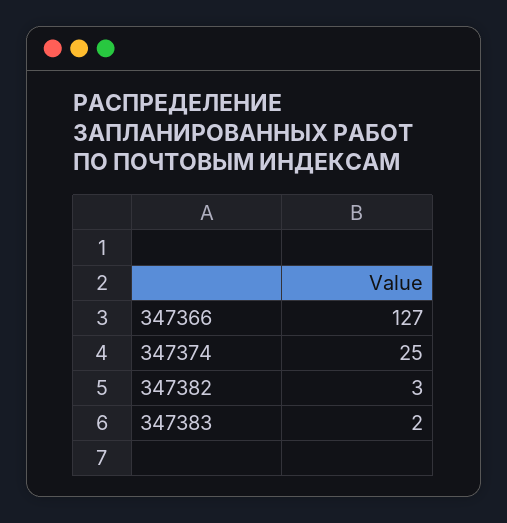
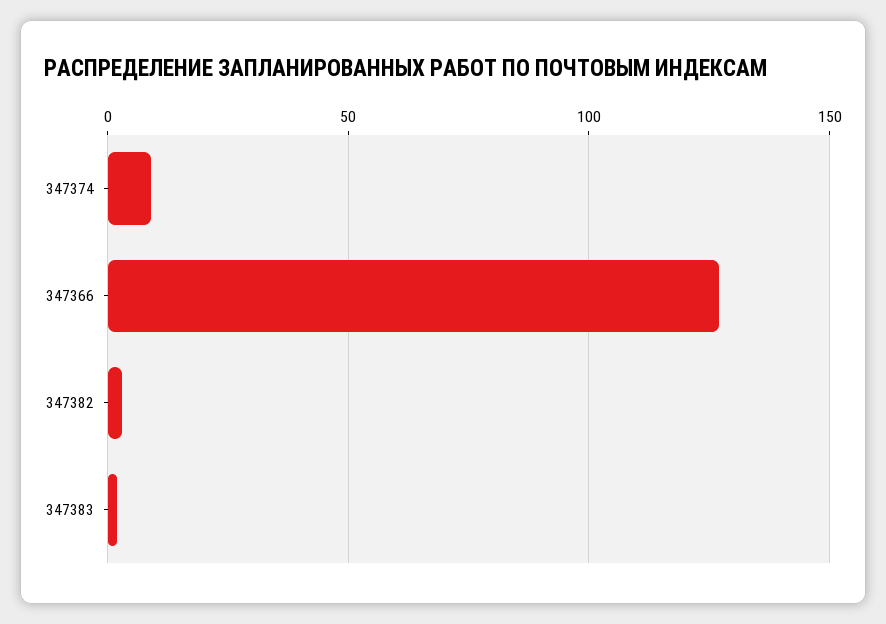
  {
    "347366": 127,
-   "347374": 25,
+   "347374": 10,
    "347382": 3,
    "347383": 2
  }

